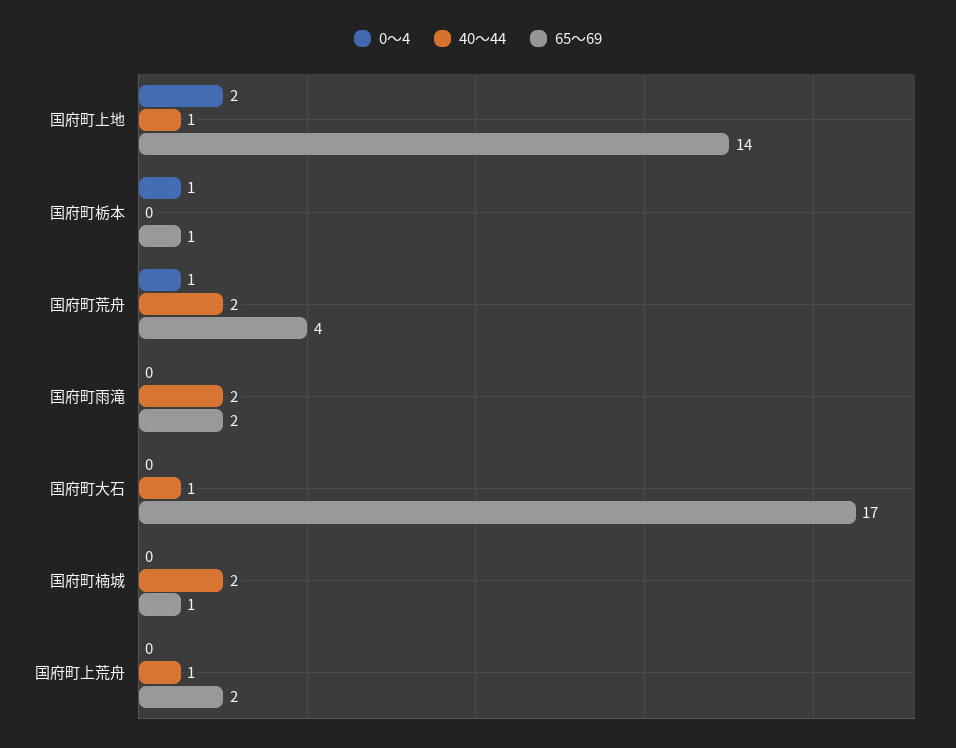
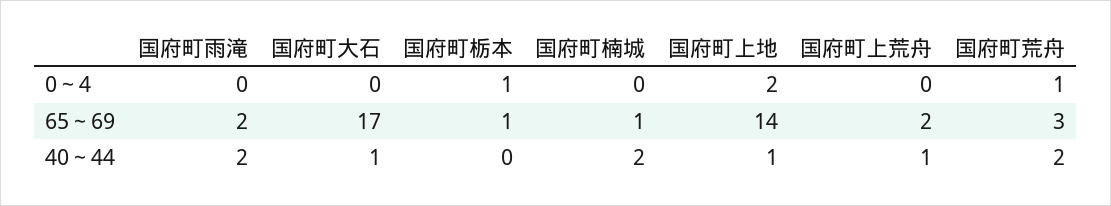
  {
    "0～4": {
      "国府町上地": 2,
      "国府町栃本": 1,
      "国府町荒舟": 1,
      "国府町雨滝": 0,
      "国府町大石": 0,
      "国府町楠城": 0,
      "国府町上荒舟": 0
    },
    "40～44": {
      "国府町上地": 1,
      "国府町栃本": 0,
      "国府町荒舟": 2,
      "国府町雨滝": 2,
      "国府町大石": 1,
      "国府町楠城": 2,
      "国府町上荒舟": 1
    },
    "65～69": {
      "国府町上地": 14,
      "国府町栃本": 1,
-     "国府町荒舟": 4,
+     "国府町荒舟": 3,
      "国府町雨滝": 2,
      "国府町大石": 17,
      "国府町楠城": 1,
      "国府町上荒舟": 2
    }
  }

